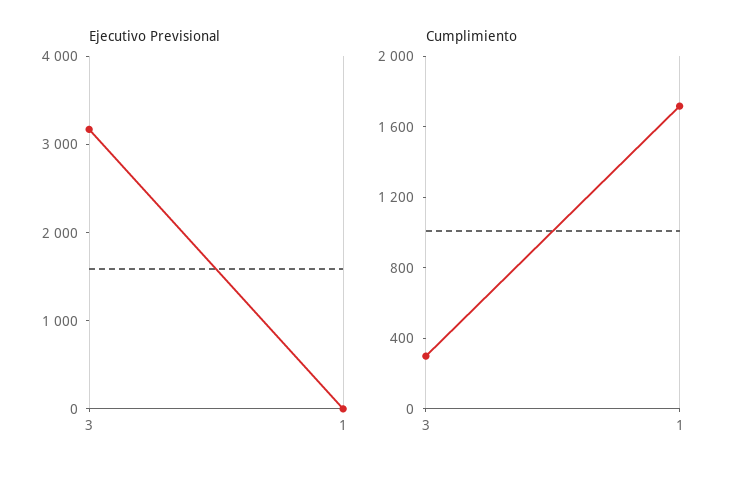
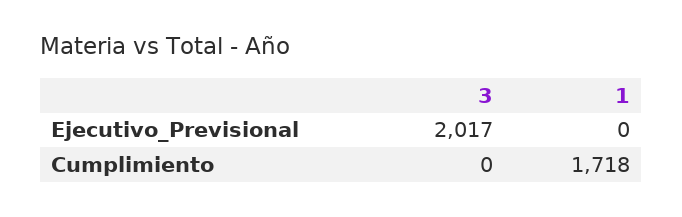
  {
    "Ejecutivo Previsional": {
-     "3": 3200,
+     "3": 2017,
      "1": 0
    },
    "Cumplimiento": {
-     "3": 300,
+     "3": 0,
      "1": 1718
    }
  }

